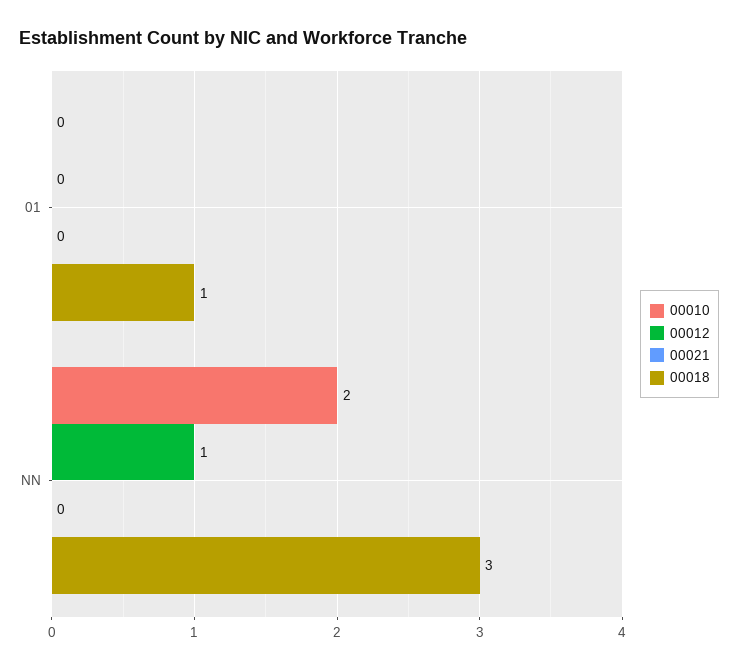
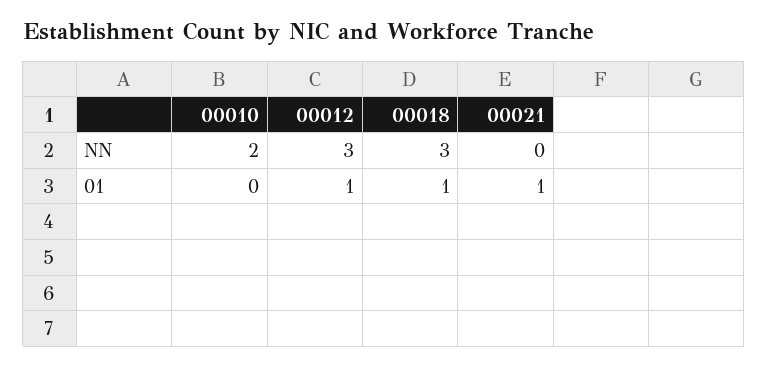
  {
    "00010": {
      "01": 0,
      "NN": 2
    },
    "00012": {
-     "01": 0,
+     "01": 1,
-     "NN": 1
+     "NN": 3
    },
    "00021": {
-     "01": 0,
+     "01": 1,
      "NN": 0
    },
    "00018": {
      "01": 1,
      "NN": 3
    }
  }

